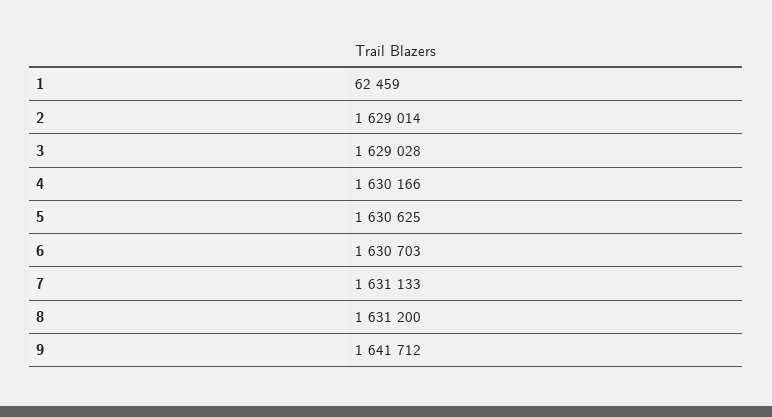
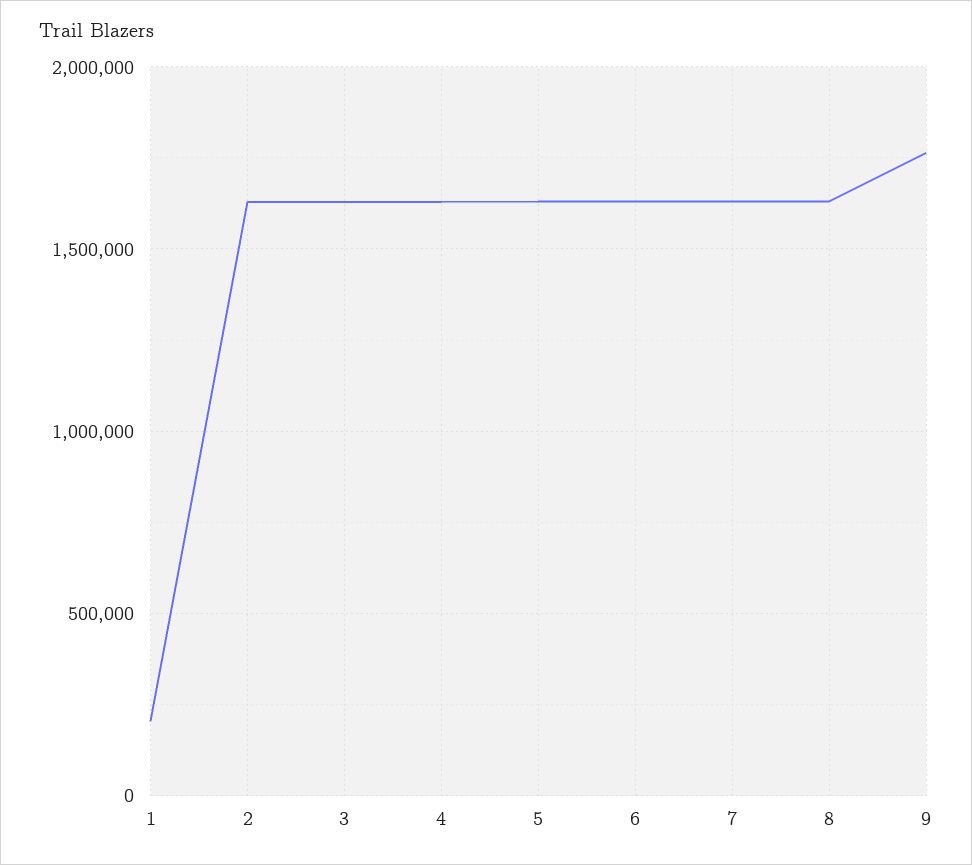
  {
-   "1": 62459,
+   "1": 200000,
    "2": 1629014,
    "3": 1629028,
    "4": 1630166,
    "5": 1630625,
    "6": 1630703,
    "7": 1631133,
    "8": 1631200,
-   "9": 1641712
+   "9": 1750000
  }

